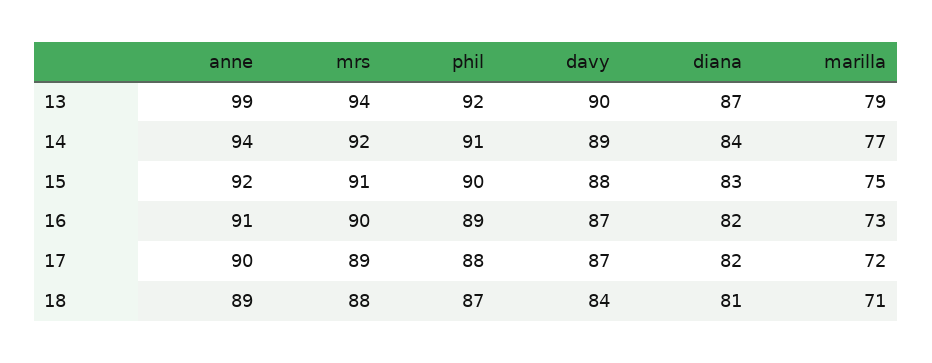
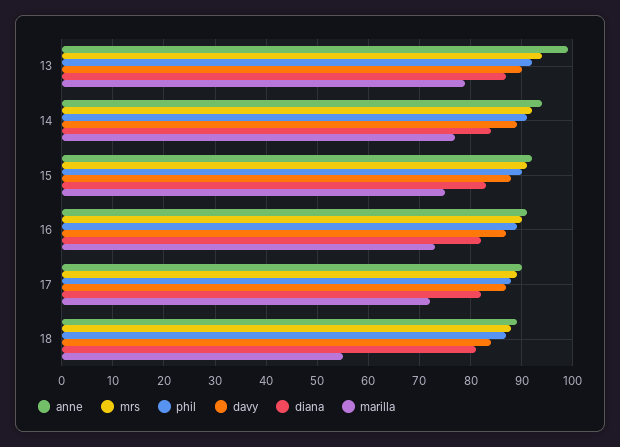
  {
    "anne": {
      "13": 99,
      "14": 94,
      "15": 92,
      "16": 91,
      "17": 90,
      "18": 89
    },
    "mrs": {
      "13": 94,
      "14": 92,
      "15": 91,
      "16": 90,
      "17": 89,
      "18": 88
    },
    "phil": {
      "13": 92,
      "14": 91,
      "15": 90,
      "16": 89,
      "17": 88,
      "18": 87
    },
    "davy": {
      "13": 90,
      "14": 89,
      "15": 88,
      "16": 87,
      "17": 87,
      "18": 84
    },
    "diana": {
      "13": 87,
      "14": 84,
      "15": 83,
      "16": 82,
      "17": 82,
      "18": 81
    },
    "marilla": {
      "13": 79,
      "14": 77,
      "15": 75,
      "16": 73,
      "17": 72,
-     "18": 71
+     "18": 55
    }
  }

